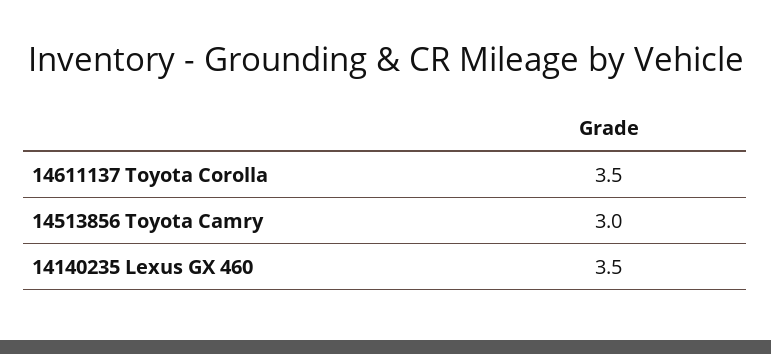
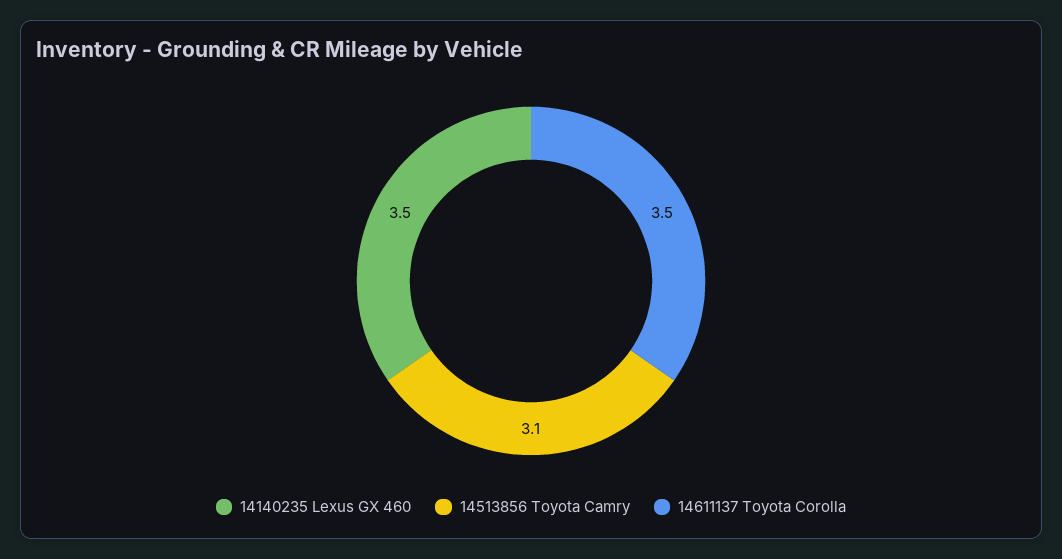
  {
    "14611137 Toyota Corolla": 3.5,
-   "14513856 Toyota Camry": 3,
+   "14513856 Toyota Camry": 3.1,
    "14140235 Lexus GX 460": 3.5
  }

